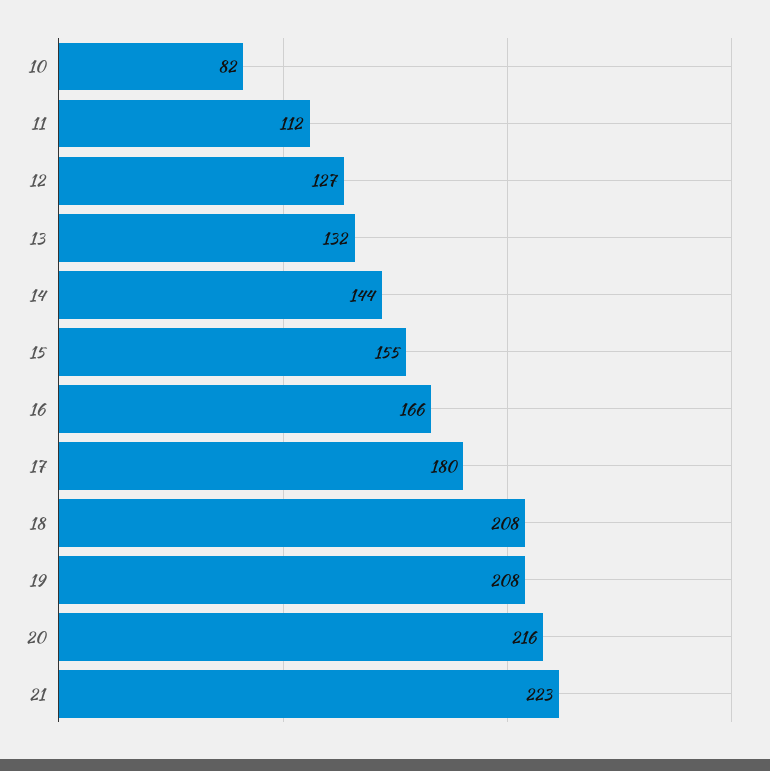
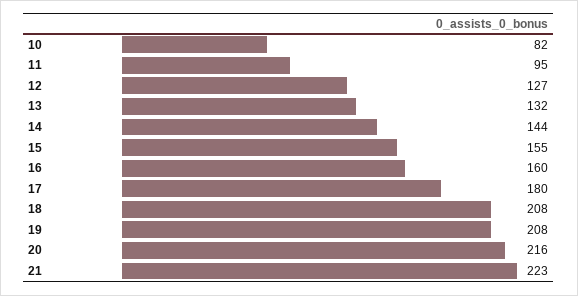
  {
    "10": 82,
-   "11": 112,
+   "11": 95,
    "12": 127,
    "13": 132,
    "14": 144,
    "15": 155,
-   "16": 166,
+   "16": 160,
    "17": 180,
    "18": 208,
    "19": 208,
    "20": 216,
    "21": 223
  }

